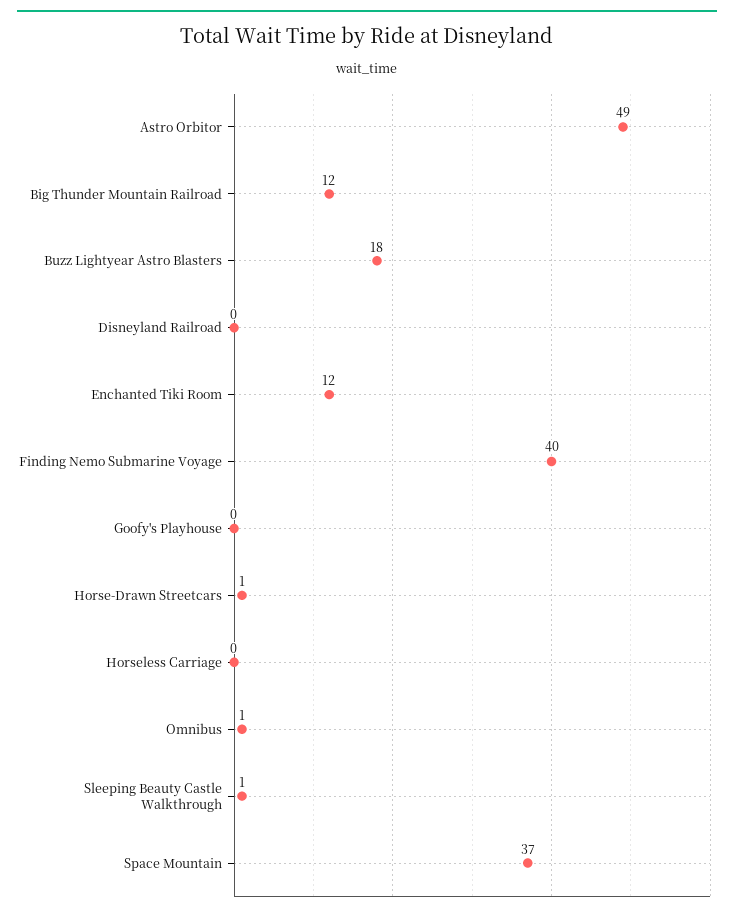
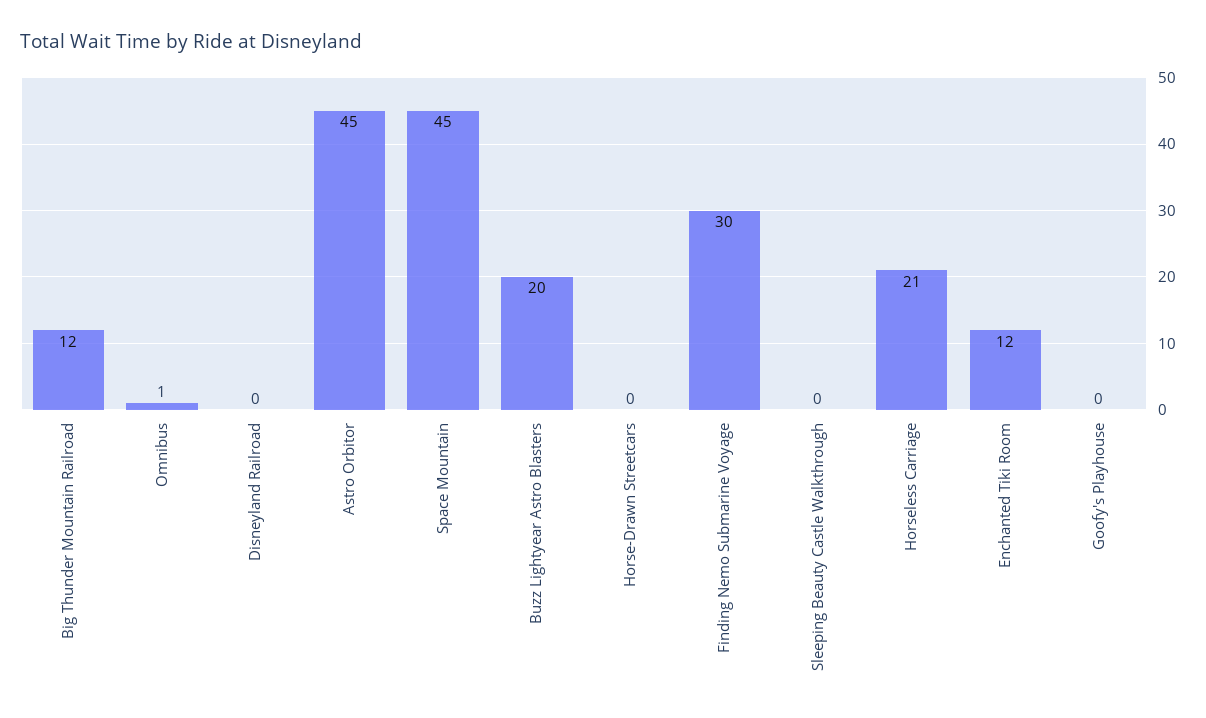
  {
-   "Astro Orbitor": 49,
+   "Astro Orbitor": 45,
    "Big Thunder Mountain Railroad": 12,
-   "Buzz Lightyear Astro Blasters": 18,
+   "Buzz Lightyear Astro Blasters": 20,
    "Disneyland Railroad": 0,
    "Enchanted Tiki Room": 12,
-   "Finding Nemo Submarine Voyage": 40,
+   "Finding Nemo Submarine Voyage": 30,
    "Goofy's Playhouse": 0,
-   "Horse-Drawn Streetcars": 1,
+   "Horse-Drawn Streetcars": 0,
-   "Horseless Carriage": 0,
+   "Horseless Carriage": 21,
    "Omnibus": 1,
-   "Sleeping Beauty Castle Walkthrough": 1,
+   "Sleeping Beauty Castle Walkthrough": 0,
-   "Space Mountain": 37
+   "Space Mountain": 45
  }

